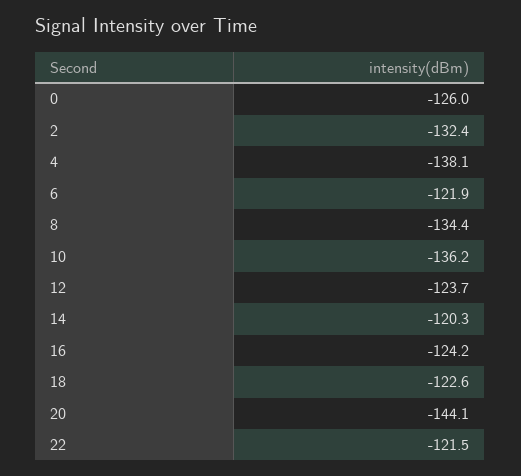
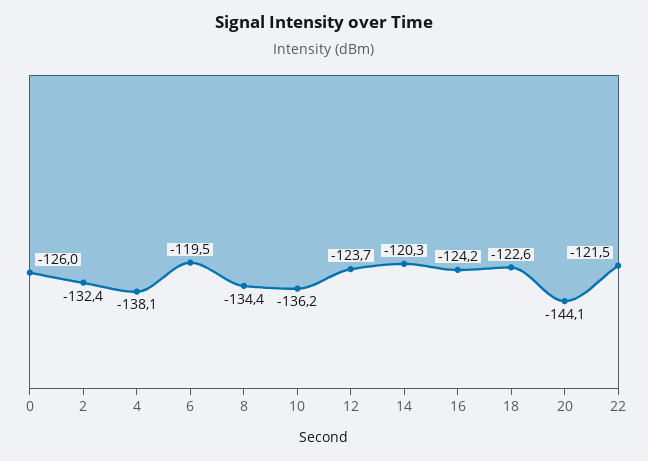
  {
    "0": -126,
    "2": -132.4,
    "4": -138.1,
-   "6": -121.9,
+   "6": -119.5,
    "8": -134.4,
    "10": -136.2,
    "12": -123.7,
    "14": -120.3,
    "16": -124.2,
    "18": -122.6,
    "20": -144.1,
    "22": -121.5
  }

